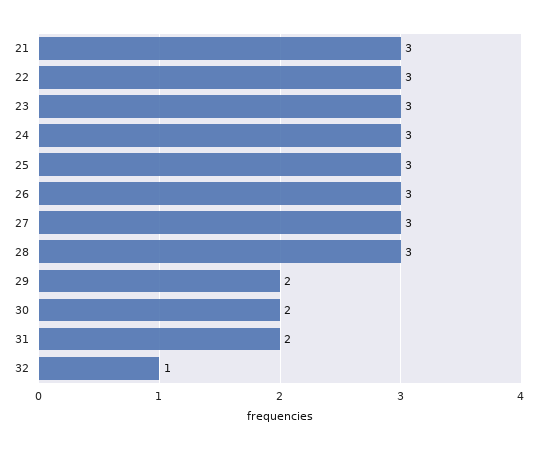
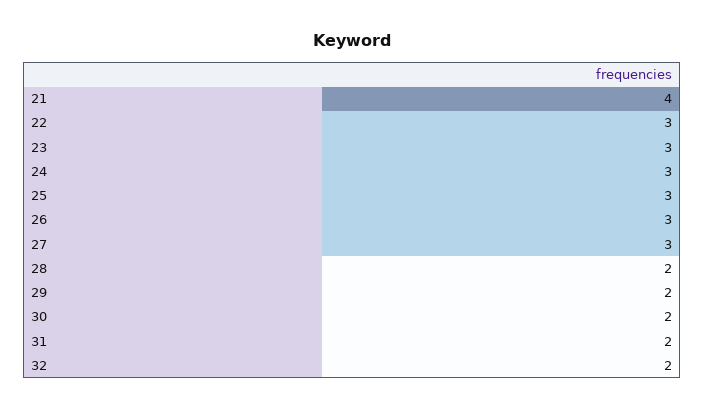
  {
-   "21": 3,
+   "21": 4,
    "22": 3,
    "23": 3,
    "24": 3,
    "25": 3,
    "26": 3,
    "27": 3,
-   "28": 3,
+   "28": 2,
    "29": 2,
    "30": 2,
    "31": 2,
-   "32": 1
+   "32": 2
  }

